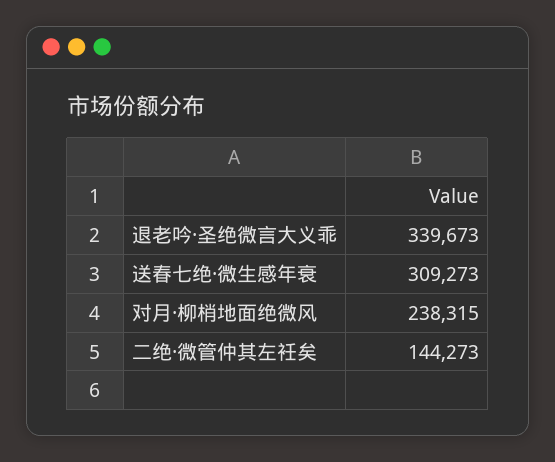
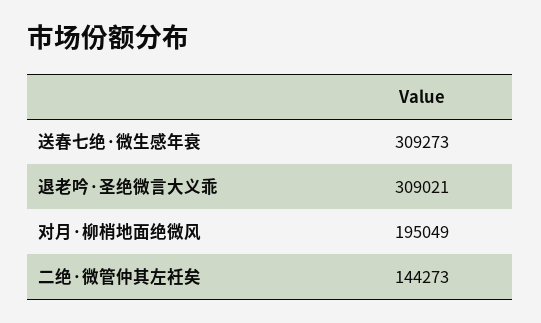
  {
-   "退老吟·圣绝微言大义乖": 339673,
+   "退老吟·圣绝微言大义乖": 309021,
    "送春七绝·微生感年衰": 309273,
-   "对月·柳梢地面绝微风": 238315,
+   "对月·柳梢地面绝微风": 195049,
    "二绝·微管仲其左衽矣": 144273
  }

